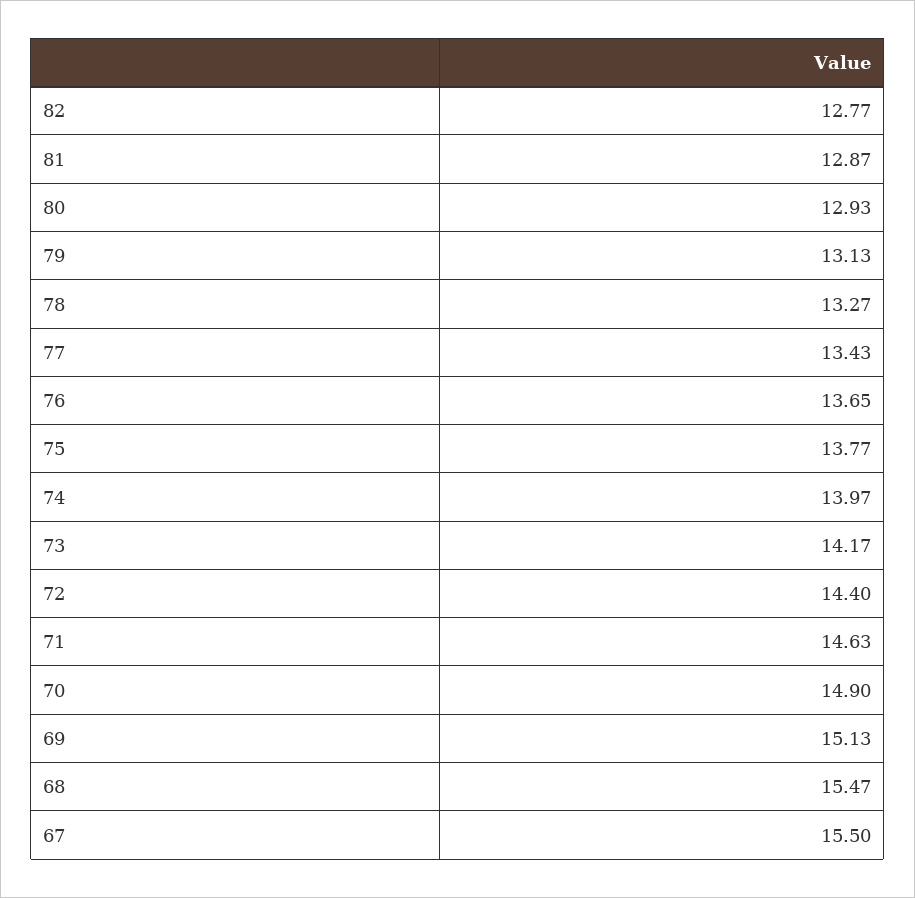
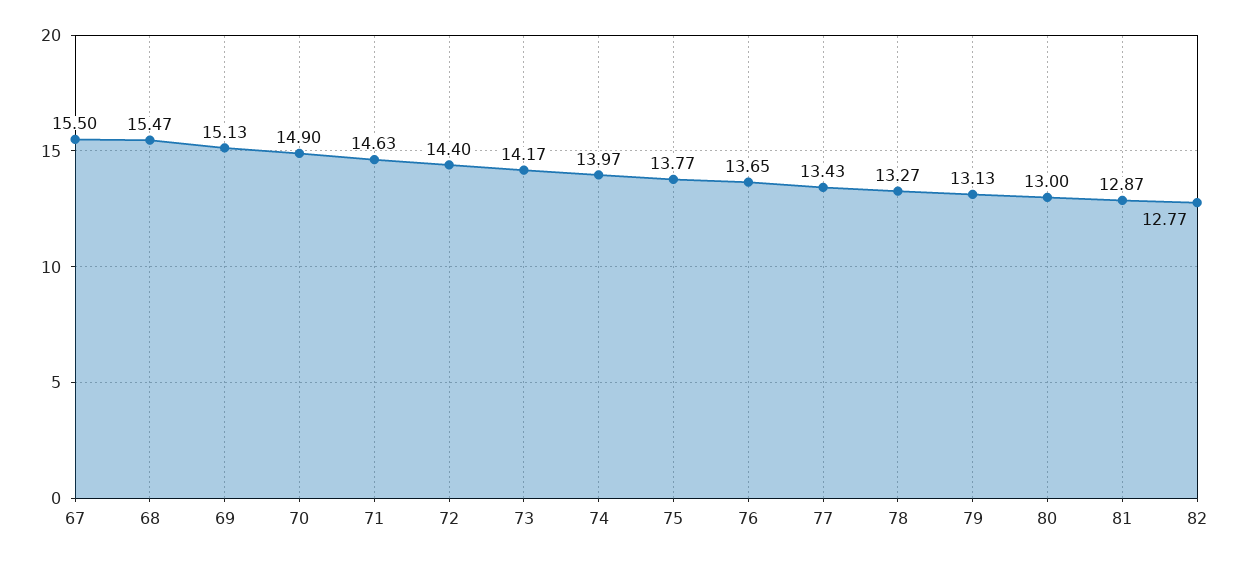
  {
    "82": 12.77,
    "81": 12.87,
-   "80": 12.93,
+   "80": 13,
    "79": 13.13,
    "78": 13.27,
    "77": 13.43,
    "76": 13.65,
    "75": 13.77,
    "74": 13.97,
    "73": 14.17,
    "72": 14.4,
    "71": 14.63,
    "70": 14.9,
    "69": 15.13,
    "68": 15.47,
    "67": 15.5
  }

